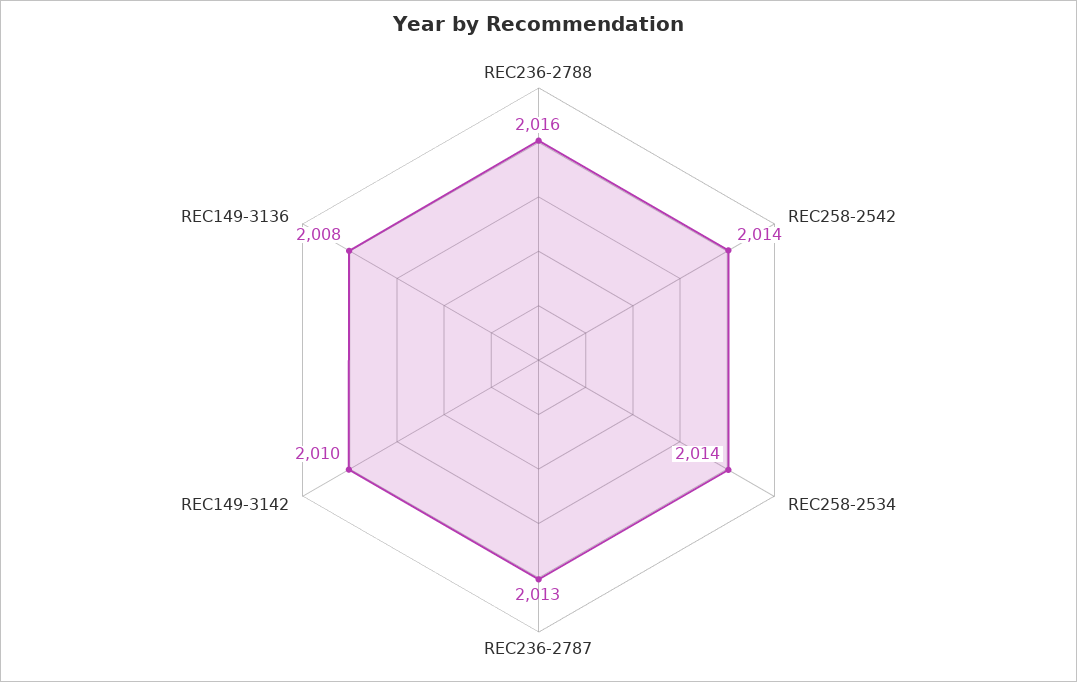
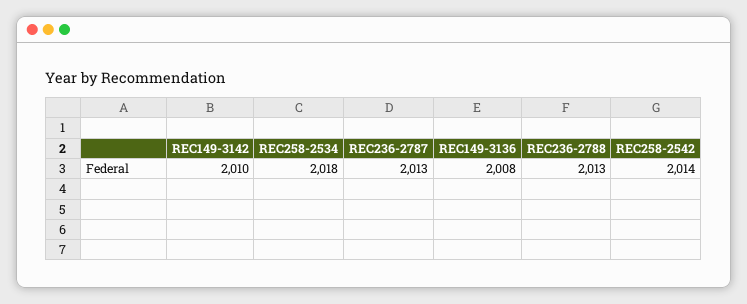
  {
-   "REC236-2788": 2016,
+   "REC236-2788": 2013,
    "REC258-2542": 2014,
-   "REC258-2534": 2014,
+   "REC258-2534": 2018,
    "REC236-2787": 2013,
    "REC149-3142": 2010,
    "REC149-3136": 2008
  }

